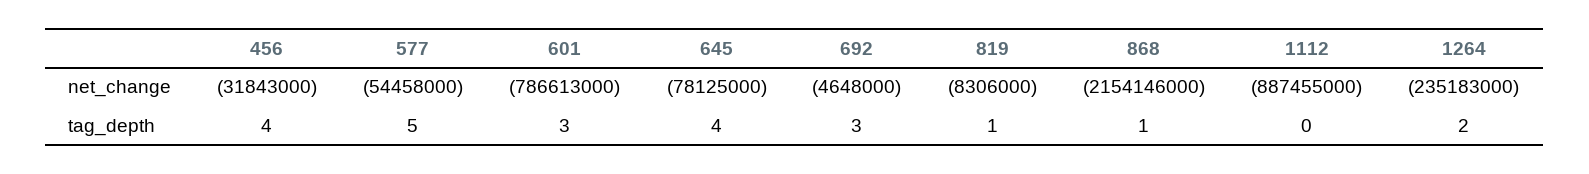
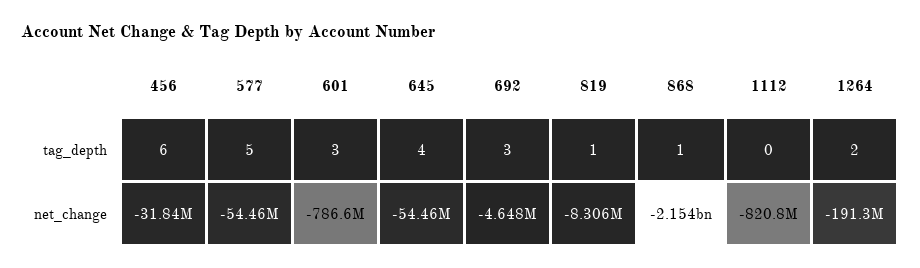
  {
    "456": {
      "net_change": -31843000,
-     "tag_depth": 4
+     "tag_depth": 6
    },
    "577": {
      "net_change": -54458000,
      "tag_depth": 5
    },
    "601": {
      "net_change": -786613000,
      "tag_depth": 3
    },
    "645": {
-     "net_change": -78125000,
+     "net_change": -54460000,
      "tag_depth": 4
    },
    "692": {
      "net_change": -4648000,
      "tag_depth": 3
    },
    "819": {
      "net_change": -8306000,
      "tag_depth": 1
    },
    "868": {
      "net_change": -2154146000,
      "tag_depth": 1
    },
    "1112": {
-     "net_change": -887455000,
+     "net_change": -820800000,
      "tag_depth": 0
    },
    "1264": {
-     "net_change": -235183000,
+     "net_change": -191300000,
      "tag_depth": 2
    }
  }

